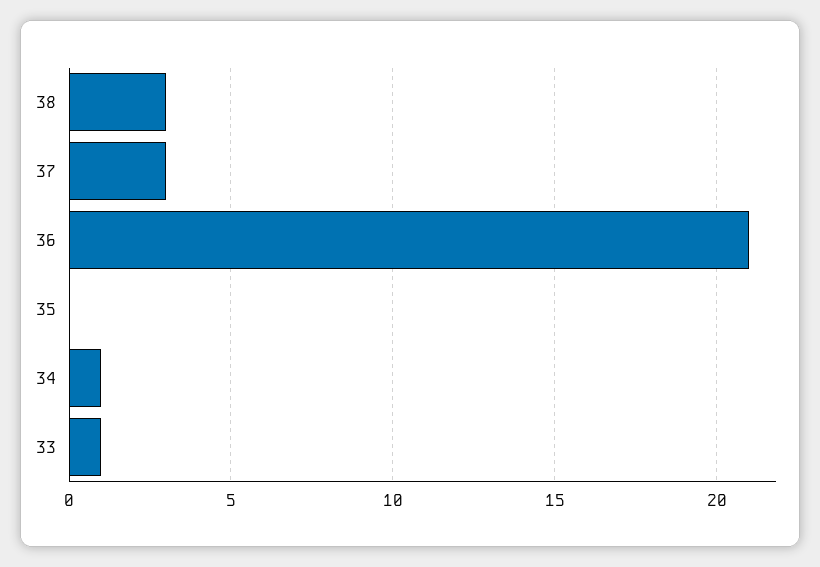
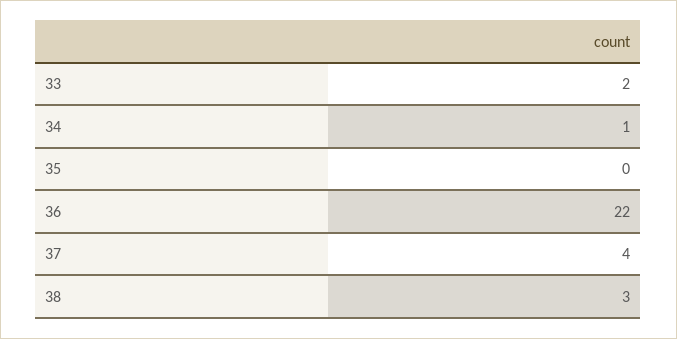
  {
    "38": 3,
-   "37": 3,
+   "37": 4,
-   "36": 21,
+   "36": 22,
    "35": 0,
    "34": 1,
-   "33": 1
+   "33": 2
  }

